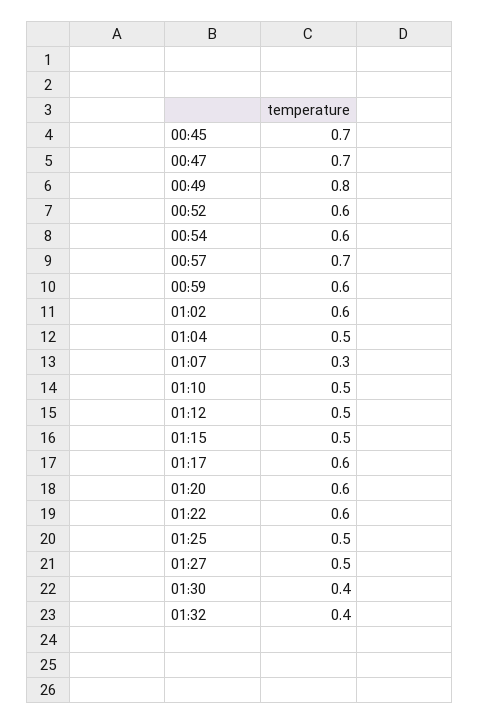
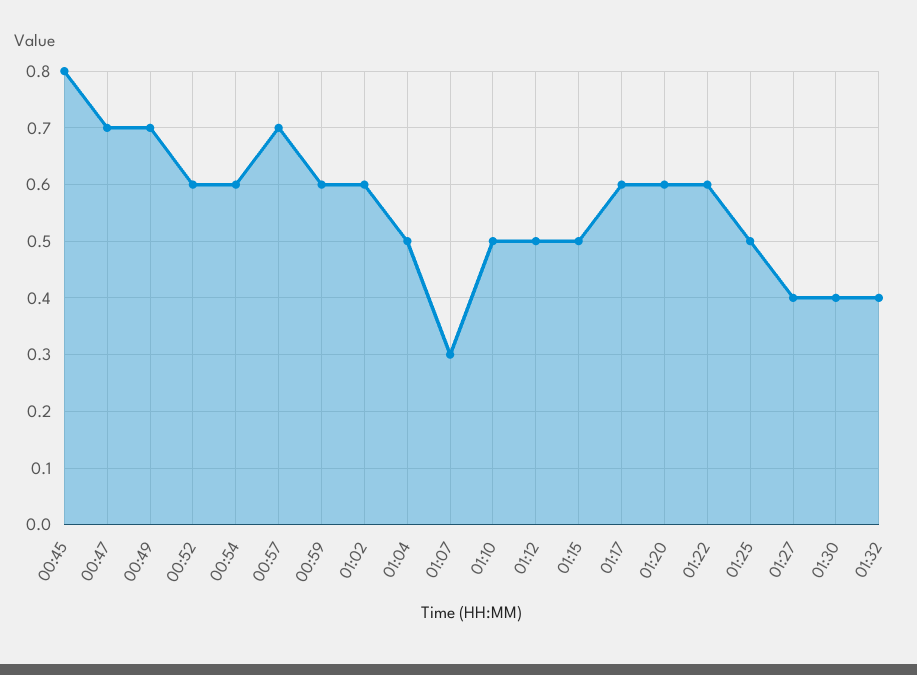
  {
-   "00:45": 0.7,
+   "00:45": 0.8,
    "00:47": 0.7,
-   "00:49": 0.8,
+   "00:49": 0.7,
    "00:52": 0.6,
    "00:54": 0.6,
    "00:57": 0.7,
    "00:59": 0.6,
    "01:02": 0.6,
    "01:04": 0.5,
    "01:07": 0.3,
    "01:10": 0.5,
    "01:12": 0.5,
    "01:15": 0.5,
    "01:17": 0.6,
    "01:20": 0.6,
    "01:22": 0.6,
    "01:25": 0.5,
-   "01:27": 0.5,
+   "01:27": 0.4,
    "01:30": 0.4,
    "01:32": 0.4
  }

